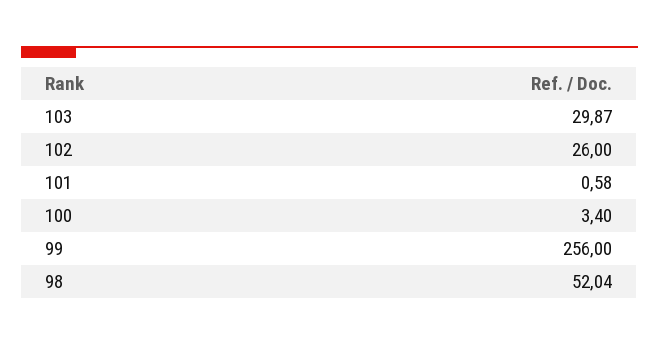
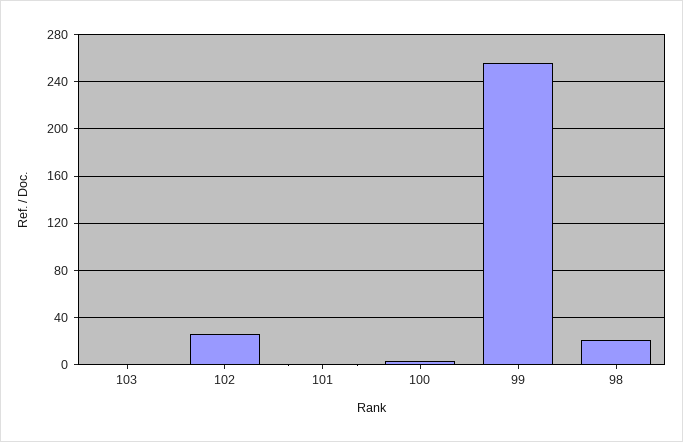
  {
-   "103": 29.87,
+   "103": 0,
    "102": 26,
    "101": 0.58,
    "100": 3.4,
    "99": 256,
-   "98": 52.04
+   "98": 20
  }

